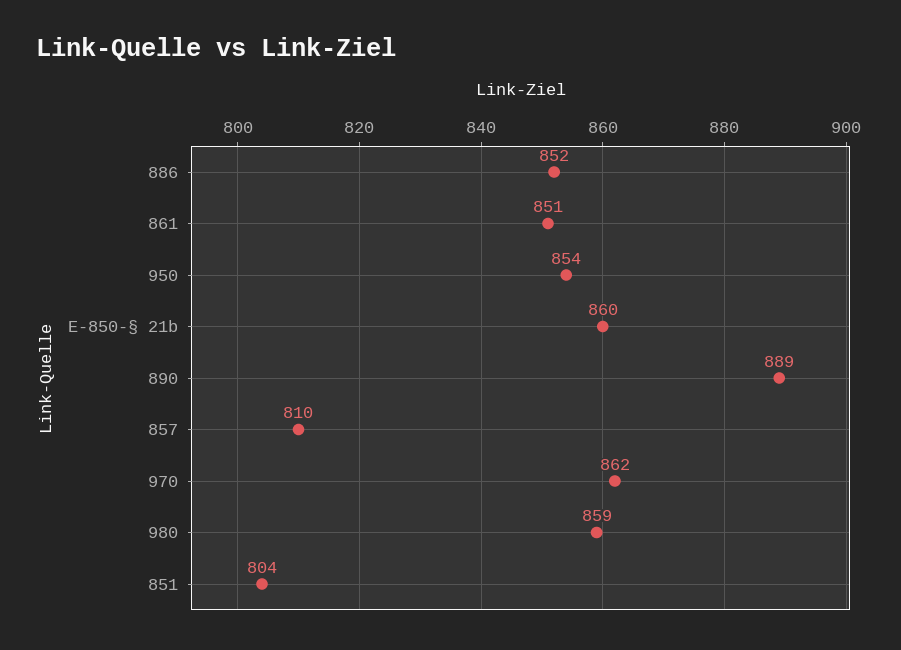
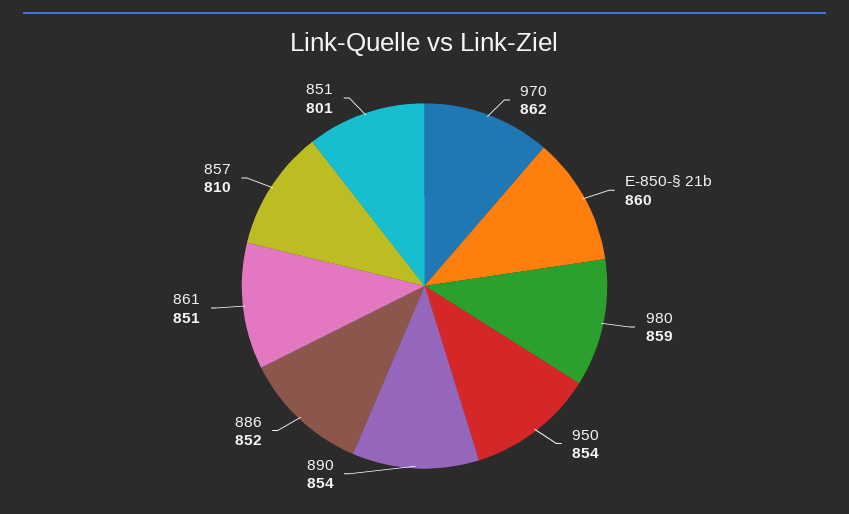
  {
    "886": 852,
    "861": 851,
    "950": 854,
    "E-850-§ 21b": 860,
-   "890": 889,
+   "890": 854,
    "857": 810,
    "970": 862,
    "980": 859,
-   "851": 804
+   "851": 801
  }

